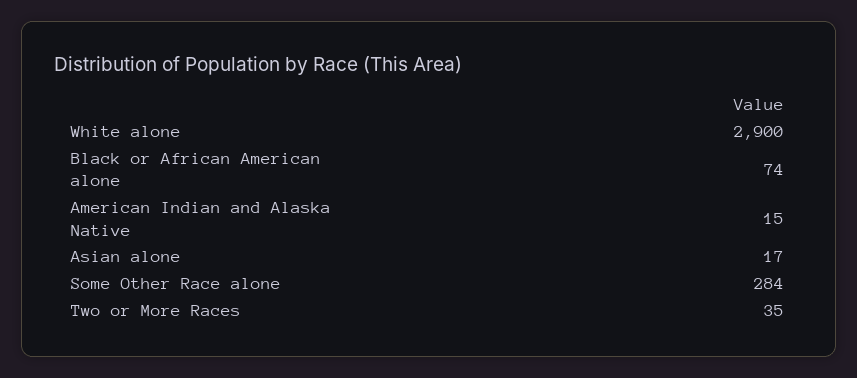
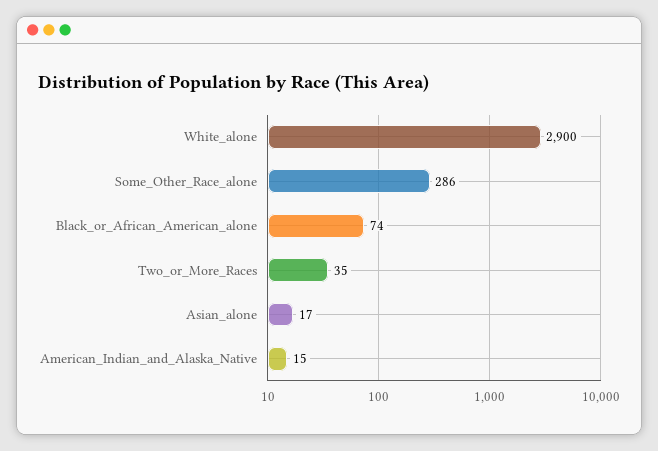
  {
    "White alone": 2900,
    "Black or African American alone": 74,
    "American Indian and Alaska Native": 15,
    "Asian alone": 17,
-   "Some Other Race alone": 284,
+   "Some Other Race alone": 286,
    "Two or More Races": 35
  }

